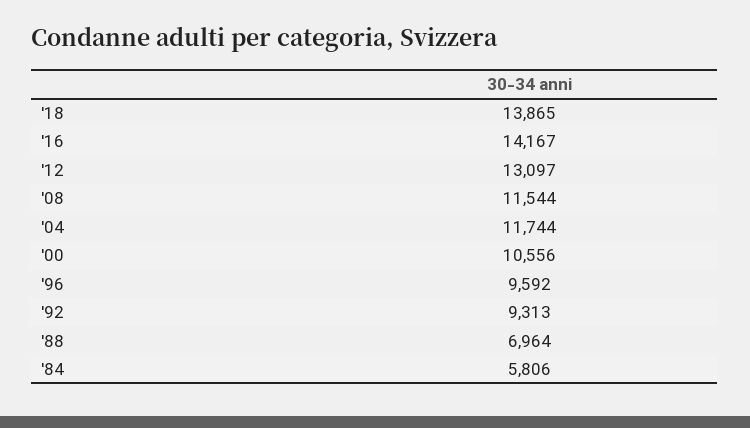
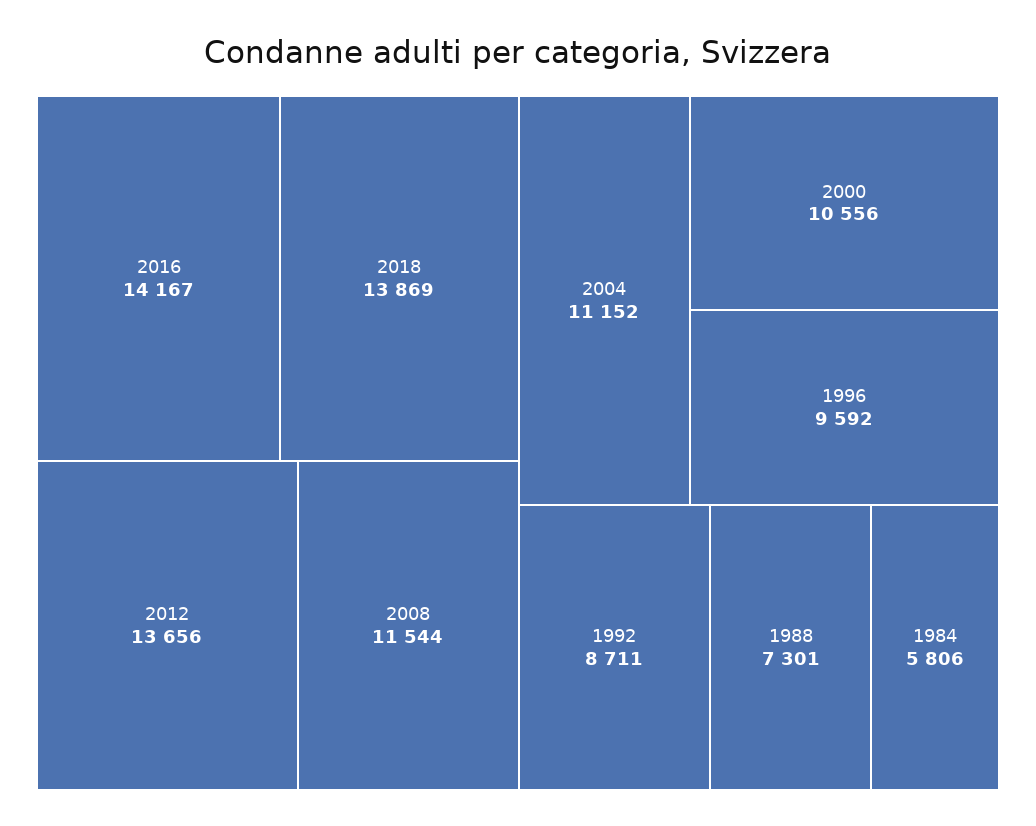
  {
-   "'18": 13865,
+   "'18": 13869,
    "'16": 14167,
-   "'12": 13097,
+   "'12": 13656,
    "'08": 11544,
-   "'04": 11744,
+   "'04": 11152,
    "'00": 10556,
    "'96": 9592,
-   "'92": 9313,
+   "'92": 8711,
-   "'88": 6964,
+   "'88": 7301,
    "'84": 5806
  }

